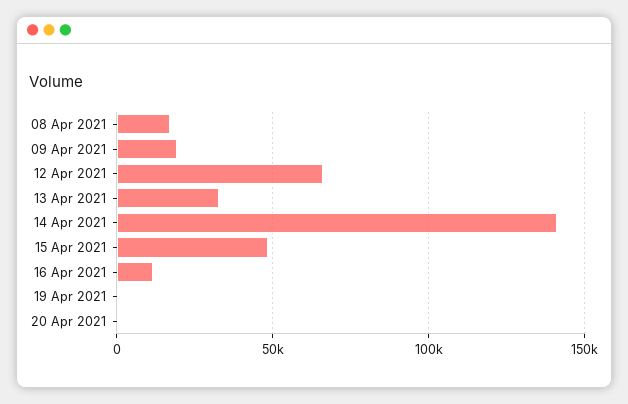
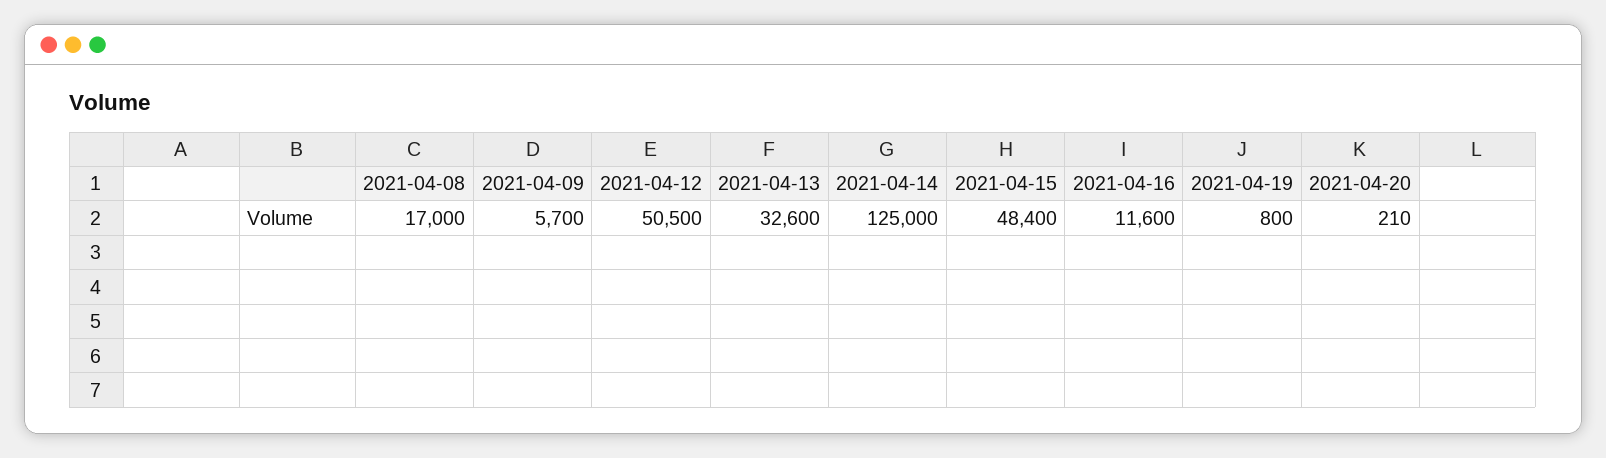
  {
    "08 Apr 2021": 17000,
-   "09 Apr 2021": 20000,
+   "09 Apr 2021": 5700,
-   "12 Apr 2021": 65000,
+   "12 Apr 2021": 50500,
    "13 Apr 2021": 32600,
-   "14 Apr 2021": 140000,
+   "14 Apr 2021": 125000,
    "15 Apr 2021": 48400,
    "16 Apr 2021": 11600,
    "19 Apr 2021": 800,
    "20 Apr 2021": 210
  }

